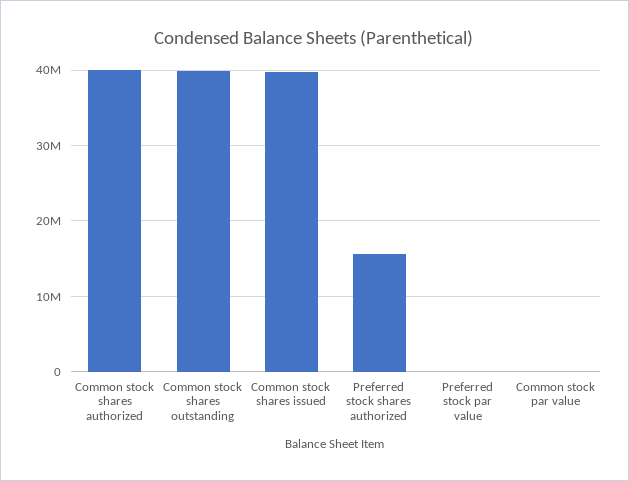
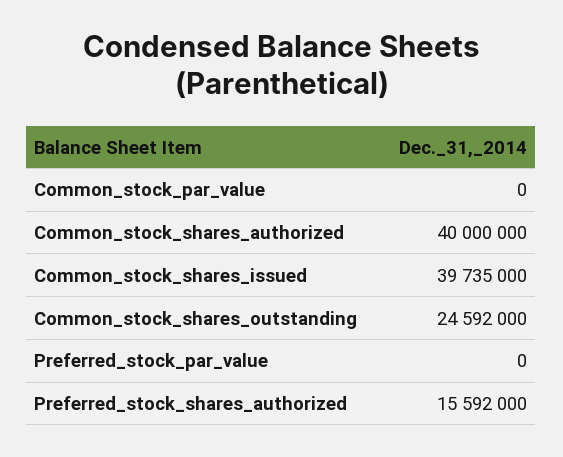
  {
    "Common stock shares authorized": 40000000,
-   "Common stock shares outstanding": 40000000,
+   "Common stock shares outstanding": 24592000,
    "Common stock shares issued": 39735000,
    "Preferred stock shares authorized": 15592000,
    "Preferred stock par value": 0,
    "Common stock par value": 0
  }

